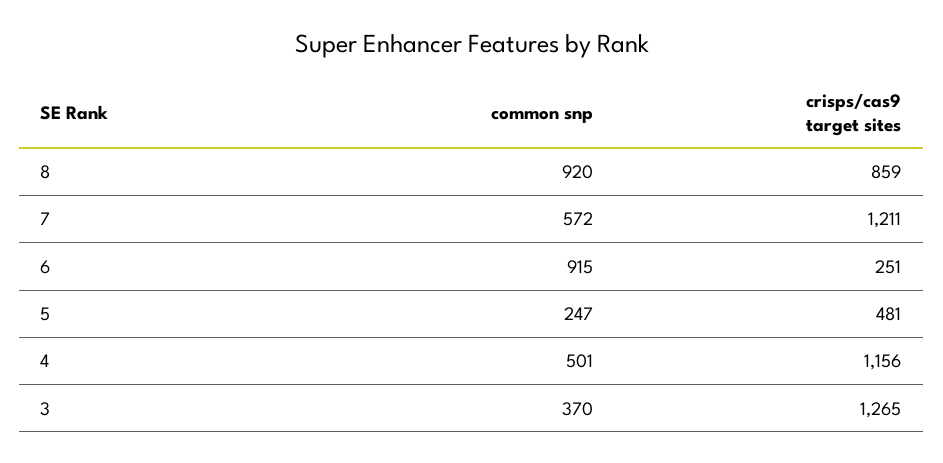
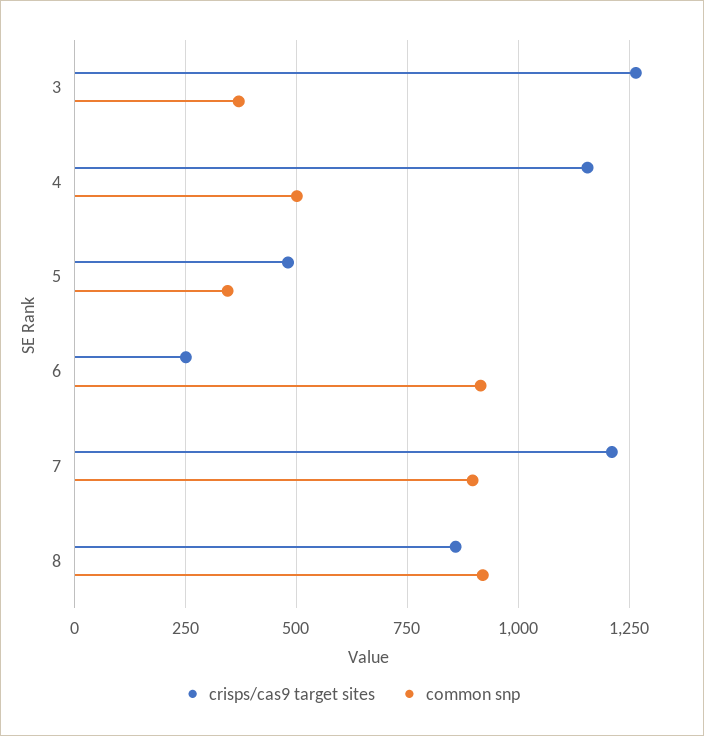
  {
    "common snp": {
      "8": 920,
-     "7": 572,
+     "7": 900,
      "6": 915,
-     "5": 247,
+     "5": 350,
      "4": 501,
      "3": 370
    },
    "crisps/cas9 target sites": {
      "8": 859,
      "7": 1211,
      "6": 251,
      "5": 481,
      "4": 1156,
      "3": 1265
    }
  }

